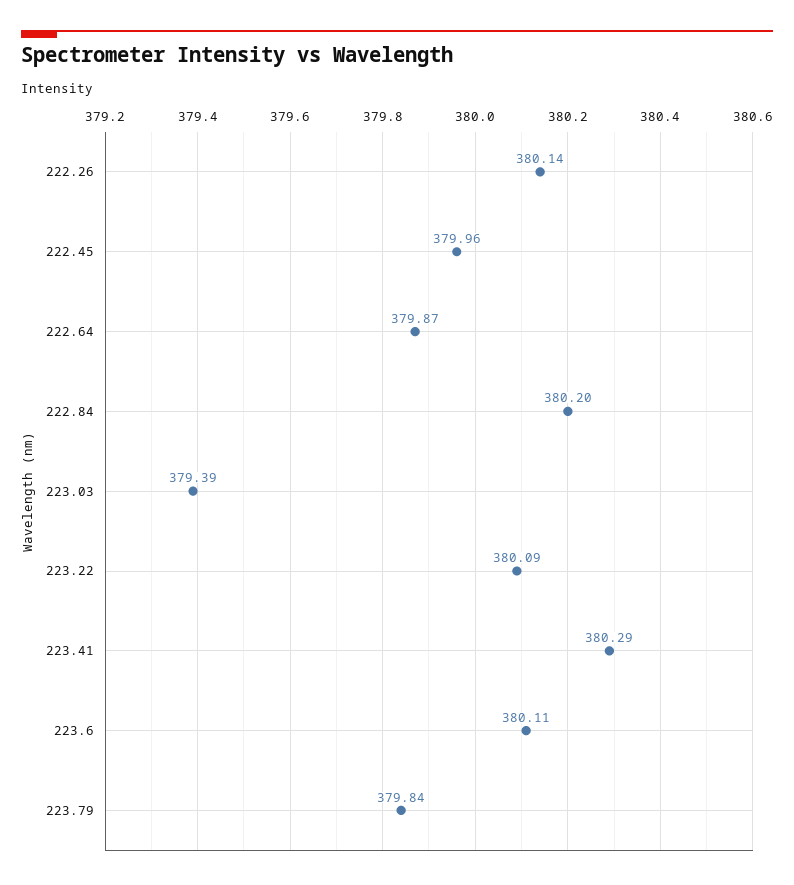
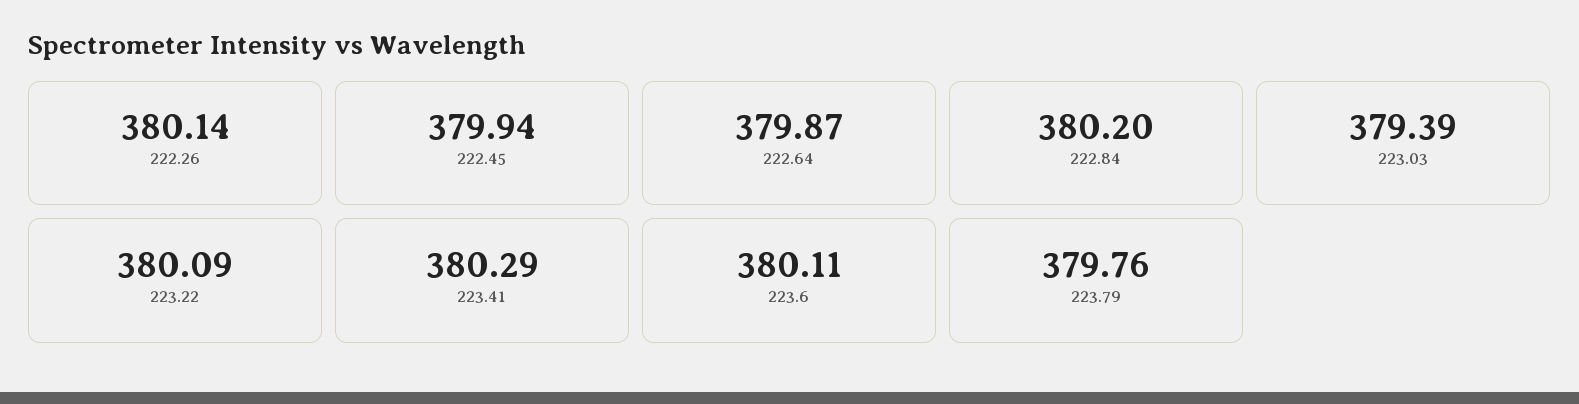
  {
    "222.26": 380.14,
-   "222.45": 379.96,
+   "222.45": 379.94,
    "222.64": 379.87,
    "222.84": 380.2,
    "223.03": 379.39,
    "223.22": 380.09,
    "223.41": 380.29,
    "223.6": 380.11,
-   "223.79": 379.84
+   "223.79": 379.76
  }

